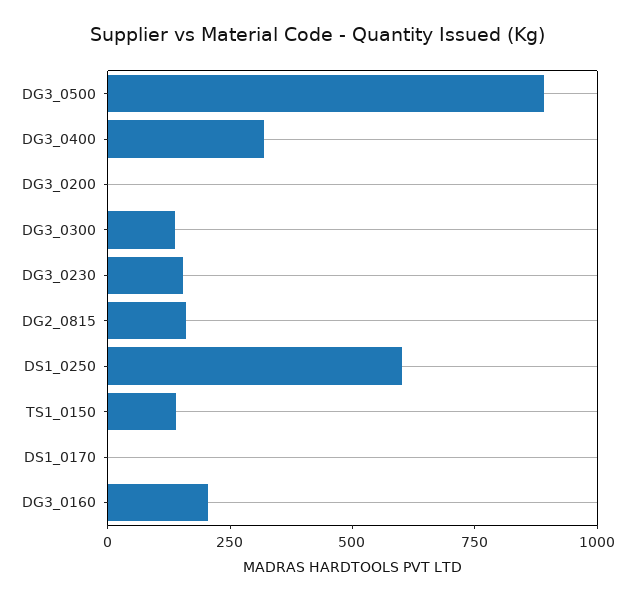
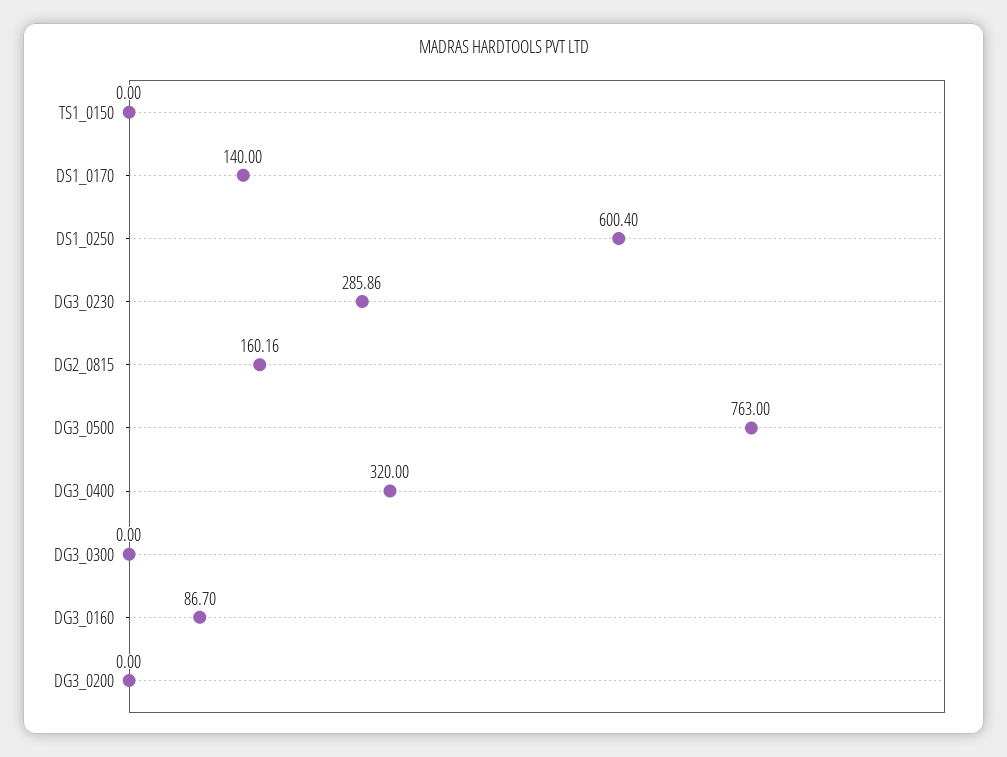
  {
-   "DG3_0500": 900,
+   "DG3_0500": 763,
    "DG3_0400": 320,
    "DG3_0200": 0,
-   "DG3_0300": 150,
+   "DG3_0300": 0,
-   "DG3_0230": 150,
+   "DG3_0230": 285.86,
    "DG2_0815": 160.16,
    "DS1_0250": 600.4,
-   "TS1_0150": 150,
+   "TS1_0150": 0,
-   "DS1_0170": 0,
+   "DS1_0170": 140,
-   "DG3_0160": 200
+   "DG3_0160": 86.7
  }

